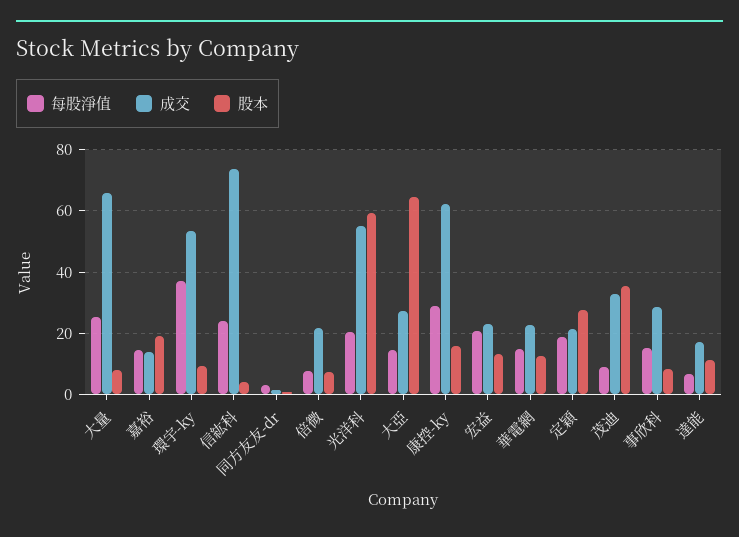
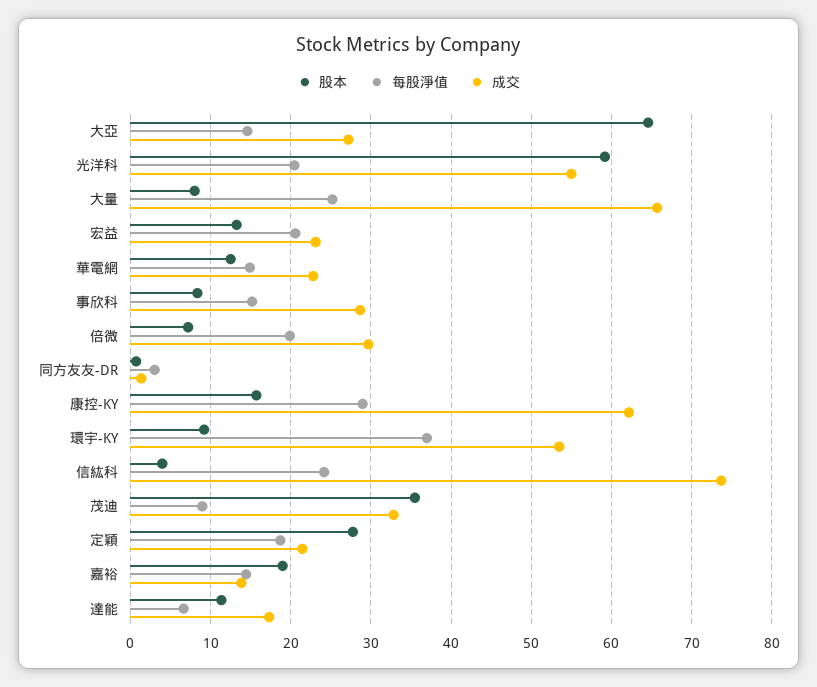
  {
    "每股淨值": {
      "大量": 25,
      "嘉裕": 14,
      "環宇-ky": 37,
      "信紘科": 24,
      "同方友友-dr": 3,
-     "倍微": 8,
+     "倍微": 20,
      "光洋科": 20,
      "大亞": 15,
      "康控-ky": 29,
      "宏益": 21,
      "華電網": 15,
      "定穎": 19,
      "茂迪": 9,
      "事欣科": 15,
      "達能": 7
    },
    "成交": {
      "大量": 66,
      "嘉裕": 14,
      "環宇-ky": 54,
      "信紘科": 74,
      "同方友友-dr": 1,
-     "倍微": 22,
+     "倍微": 30,
      "光洋科": 55,
      "大亞": 27,
      "康控-ky": 62,
      "宏益": 23,
      "華電網": 23,
      "定穎": 21,
      "茂迪": 33,
      "事欣科": 29,
      "達能": 17
    },
    "股本": {
      "大量": 8,
      "嘉裕": 19,
      "環宇-ky": 9,
      "信紘科": 4,
      "同方友友-dr": 1,
      "倍微": 7,
      "光洋科": 59,
      "大亞": 65,
      "康控-ky": 16,
      "宏益": 13,
      "華電網": 13,
      "定穎": 28,
      "茂迪": 36,
      "事欣科": 8,
      "達能": 11
    }
  }

